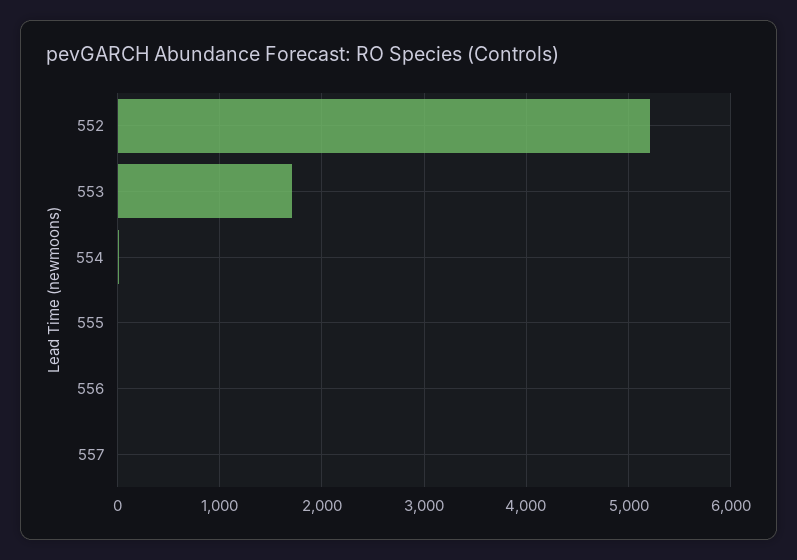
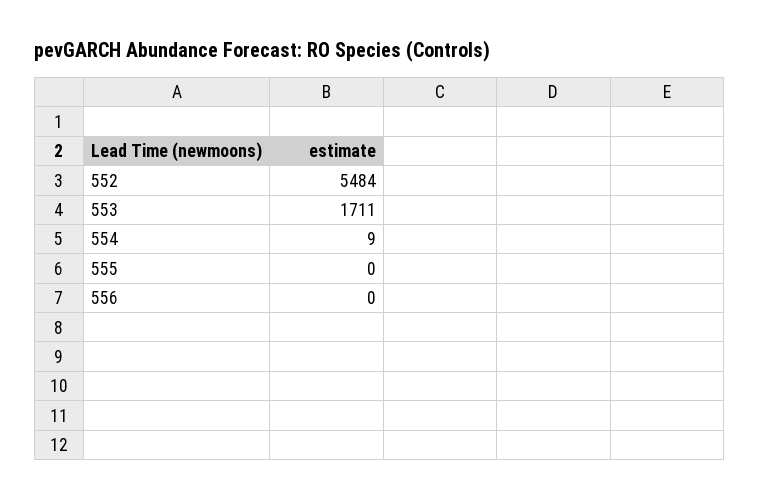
  {
-   "552": 5200,
+   "552": 5484,
    "553": 1711,
    "554": 9,
    "555": 0,
-   "556": 0,
+   "556": 0
-   "557": 0
  }

